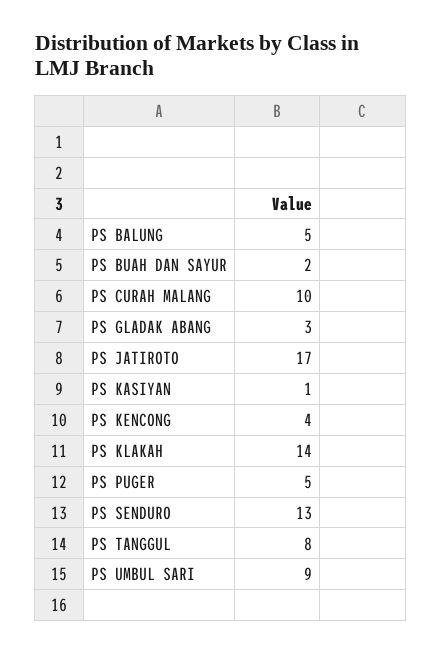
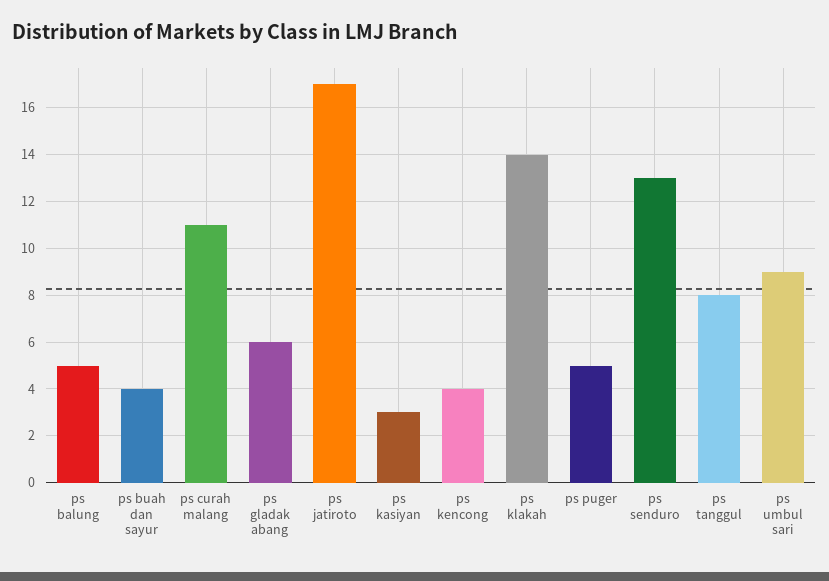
  {
    "PS BALUNG": 5,
-   "PS BUAH DAN SAYUR": 2,
+   "PS BUAH DAN SAYUR": 4,
-   "PS CURAH MALANG": 10,
+   "PS CURAH MALANG": 11,
-   "PS GLADAK ABANG": 3,
+   "PS GLADAK ABANG": 6,
    "PS JATIROTO": 17,
-   "PS KASIYAN": 1,
+   "PS KASIYAN": 3,
    "PS KENCONG": 4,
    "PS KLAKAH": 14,
    "PS PUGER": 5,
    "PS SENDURO": 13,
    "PS TANGGUL": 8,
    "PS UMBUL SARI": 9
  }

